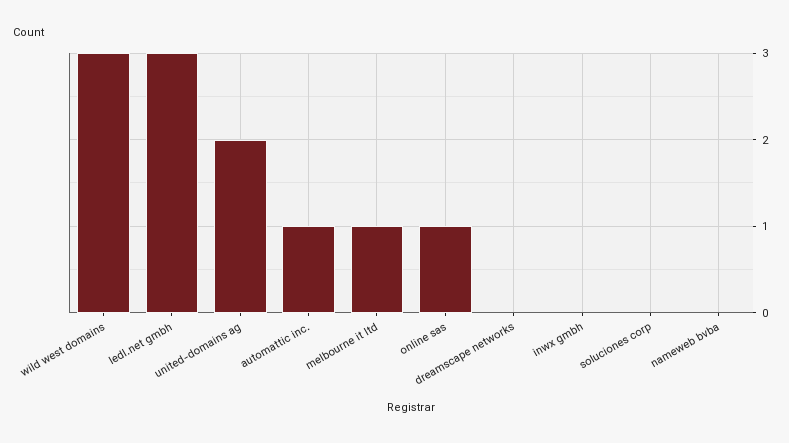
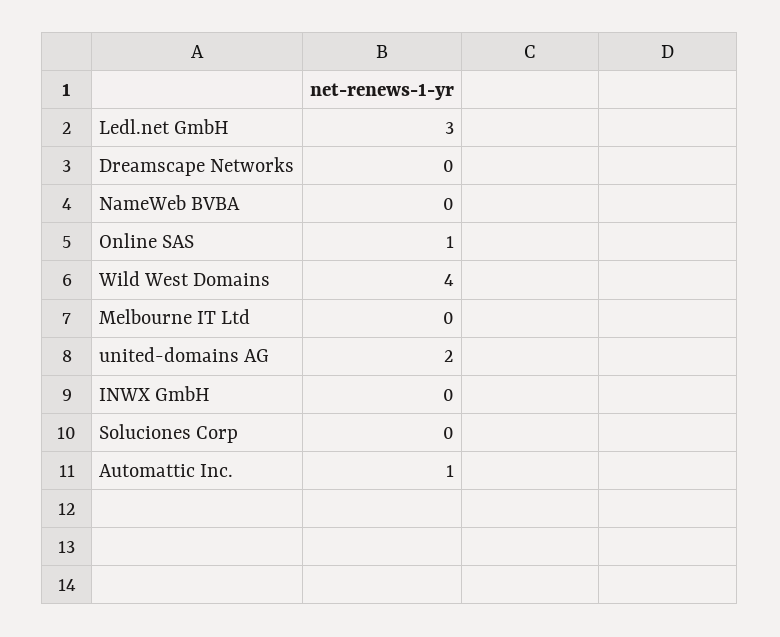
  {
-   "wild west domains": 3,
+   "wild west domains": 4,
    "ledl.net gmbh": 3,
    "united-domains ag": 2,
    "automattic inc.": 1,
-   "melbourne it ltd": 1,
+   "melbourne it ltd": 0,
    "online sas": 1,
    "dreamscape networks": 0,
    "inwx gmbh": 0,
    "soluciones corp": 0,
    "nameweb bvba": 0
  }

